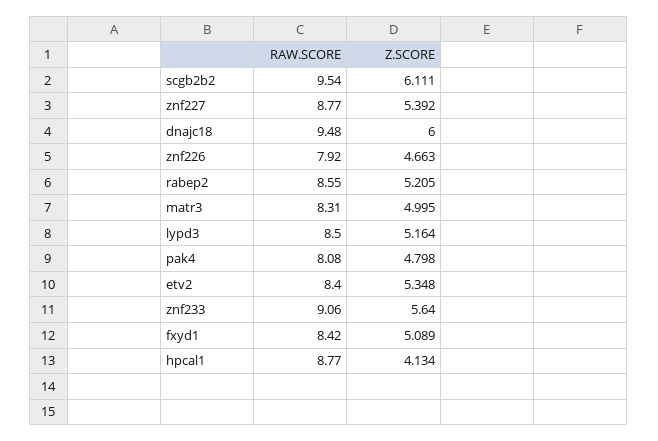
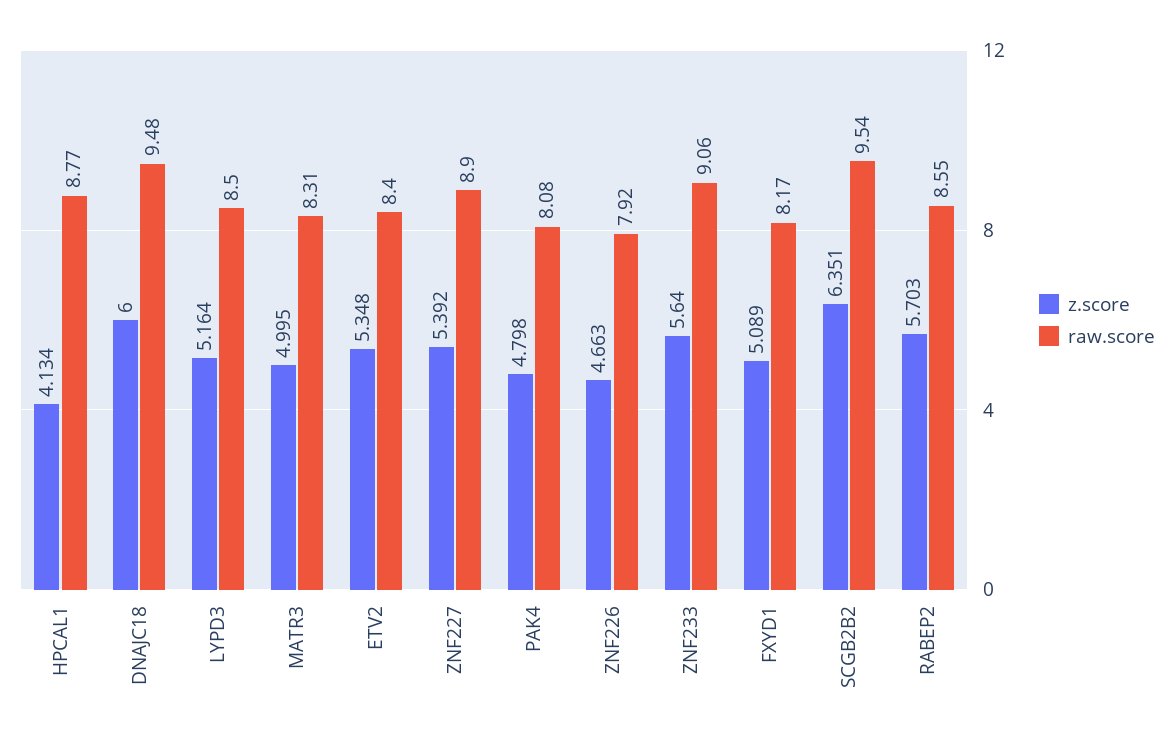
  {
    "RAW.SCORE": {
      "scgb2b2": 9.54,
-     "znf227": 8.77,
+     "znf227": 8.9,
      "dnajc18": 9.48,
      "znf226": 7.92,
      "rabep2": 8.55,
      "matr3": 8.31,
      "lypd3": 8.5,
      "pak4": 8.08,
      "etv2": 8.4,
      "znf233": 9.06,
-     "fxyd1": 8.42,
+     "fxyd1": 8.17,
      "hpcal1": 8.77
    },
    "Z.SCORE": {
-     "scgb2b2": 6.111,
+     "scgb2b2": 6.351,
      "znf227": 5.392,
      "dnajc18": 6,
      "znf226": 4.663,
-     "rabep2": 5.205,
+     "rabep2": 5.703,
      "matr3": 4.995,
      "lypd3": 5.164,
      "pak4": 4.798,
      "etv2": 5.348,
      "znf233": 5.64,
      "fxyd1": 5.089,
      "hpcal1": 4.134
    }
  }

